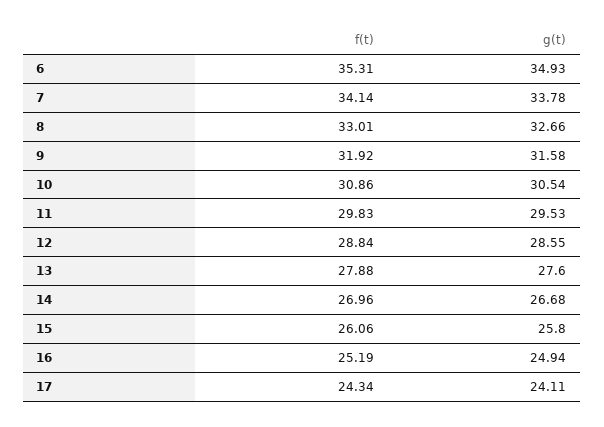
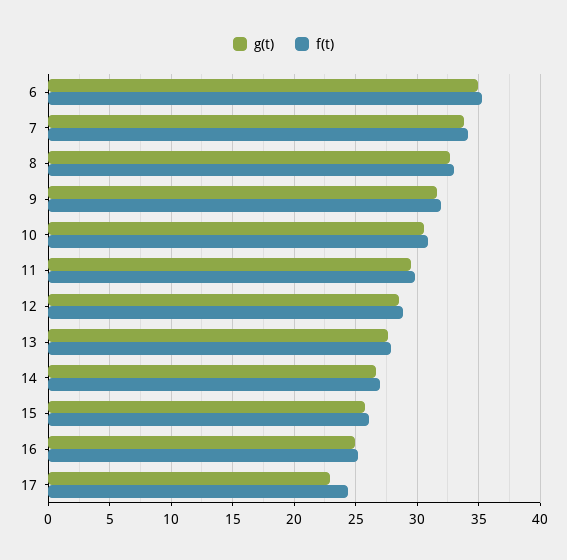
  {
    "f(t)": {
      "6": 35.31,
      "7": 34.14,
      "8": 33.01,
      "9": 31.92,
      "10": 30.86,
      "11": 29.83,
      "12": 28.84,
      "13": 27.88,
      "14": 26.96,
      "15": 26.06,
      "16": 25.19,
      "17": 24.34
    },
    "g(t)": {
      "6": 34.93,
      "7": 33.78,
      "8": 32.66,
      "9": 31.58,
      "10": 30.54,
      "11": 29.53,
      "12": 28.55,
      "13": 27.6,
      "14": 26.68,
      "15": 25.8,
      "16": 24.94,
-     "17": 24.11
+     "17": 23
    }
  }

